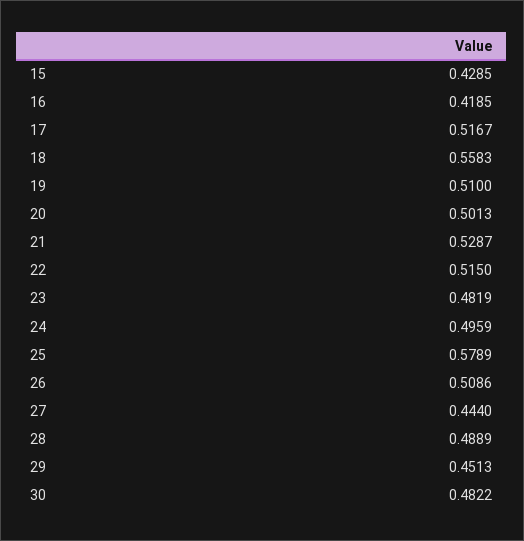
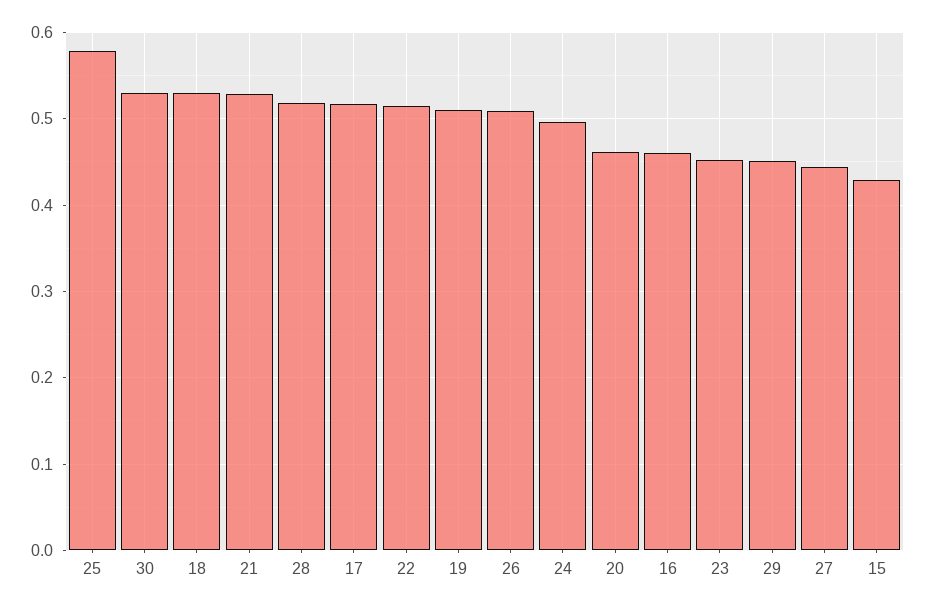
  {
    "15": 0.4285,
-   "16": 0.4185,
+   "16": 0.46,
    "17": 0.5167,
-   "18": 0.5583,
+   "18": 0.53,
    "19": 0.51,
-   "20": 0.5013,
+   "20": 0.46,
    "21": 0.5287,
    "22": 0.515,
-   "23": 0.4819,
+   "23": 0.45,
    "24": 0.4959,
    "25": 0.5789,
    "26": 0.5086,
    "27": 0.444,
-   "28": 0.4889,
+   "28": 0.52,
    "29": 0.4513,
-   "30": 0.4822
+   "30": 0.53
  }

